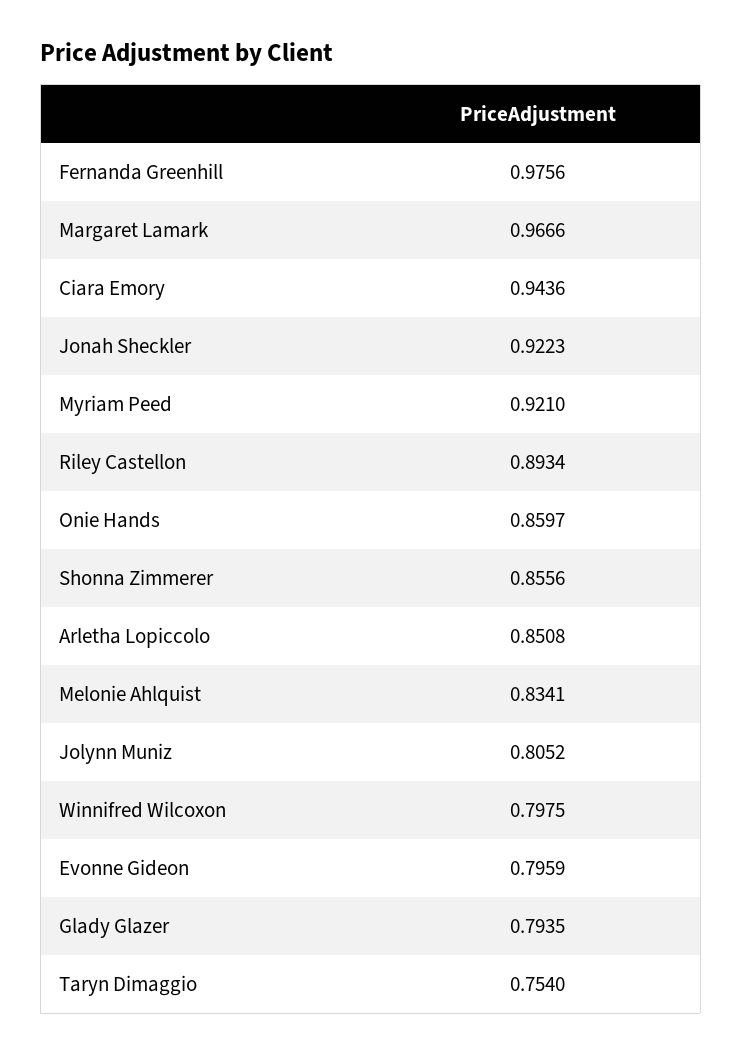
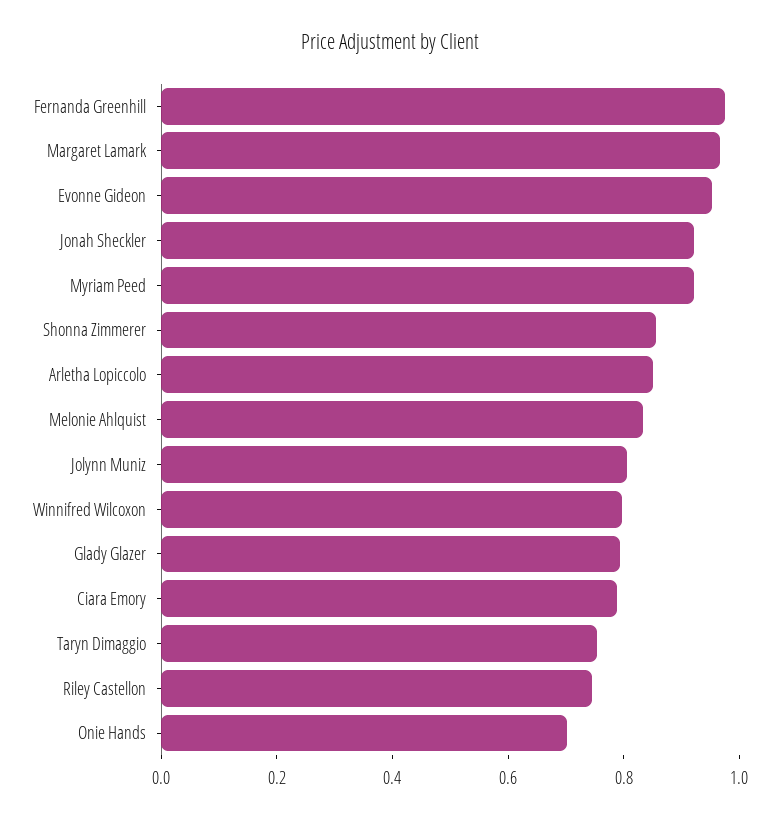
  {
    "Fernanda Greenhill": 0.9756,
    "Margaret Lamark": 0.9666,
-   "Ciara Emory": 0.9436,
+   "Ciara Emory": 0.8,
    "Jonah Sheckler": 0.9223,
    "Myriam Peed": 0.921,
-   "Riley Castellon": 0.8934,
+   "Riley Castellon": 0.75,
-   "Onie Hands": 0.8597,
+   "Onie Hands": 0.7,
    "Shonna Zimmerer": 0.8556,
    "Arletha Lopiccolo": 0.8508,
    "Melonie Ahlquist": 0.8341,
    "Jolynn Muniz": 0.8052,
    "Winnifred Wilcoxon": 0.7975,
-   "Evonne Gideon": 0.7959,
+   "Evonne Gideon": 0.95,
    "Glady Glazer": 0.7935,
    "Taryn Dimaggio": 0.754
  }

